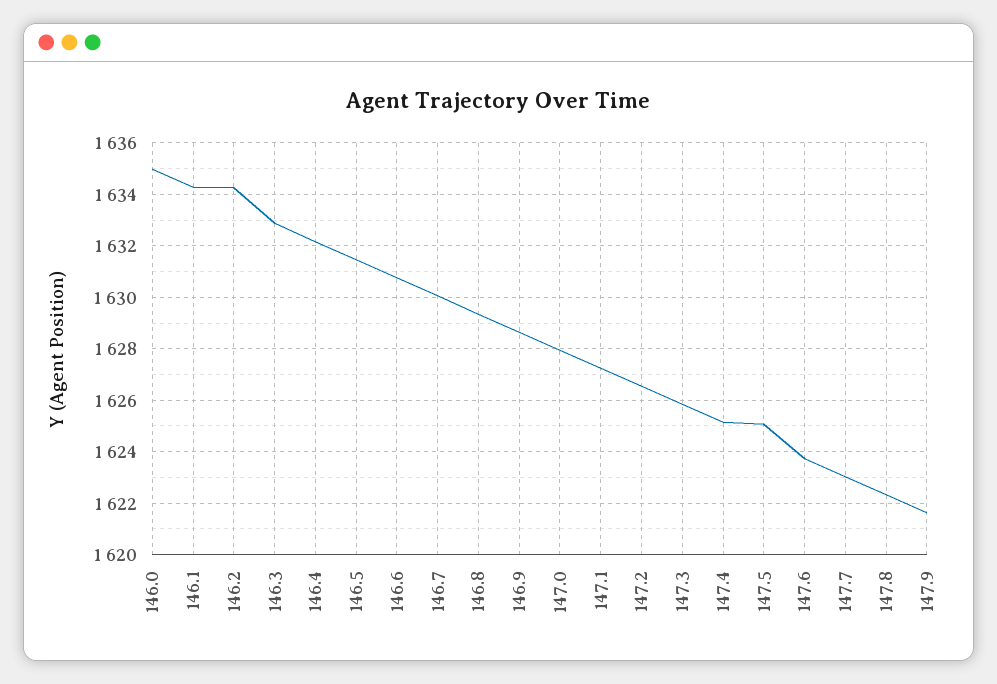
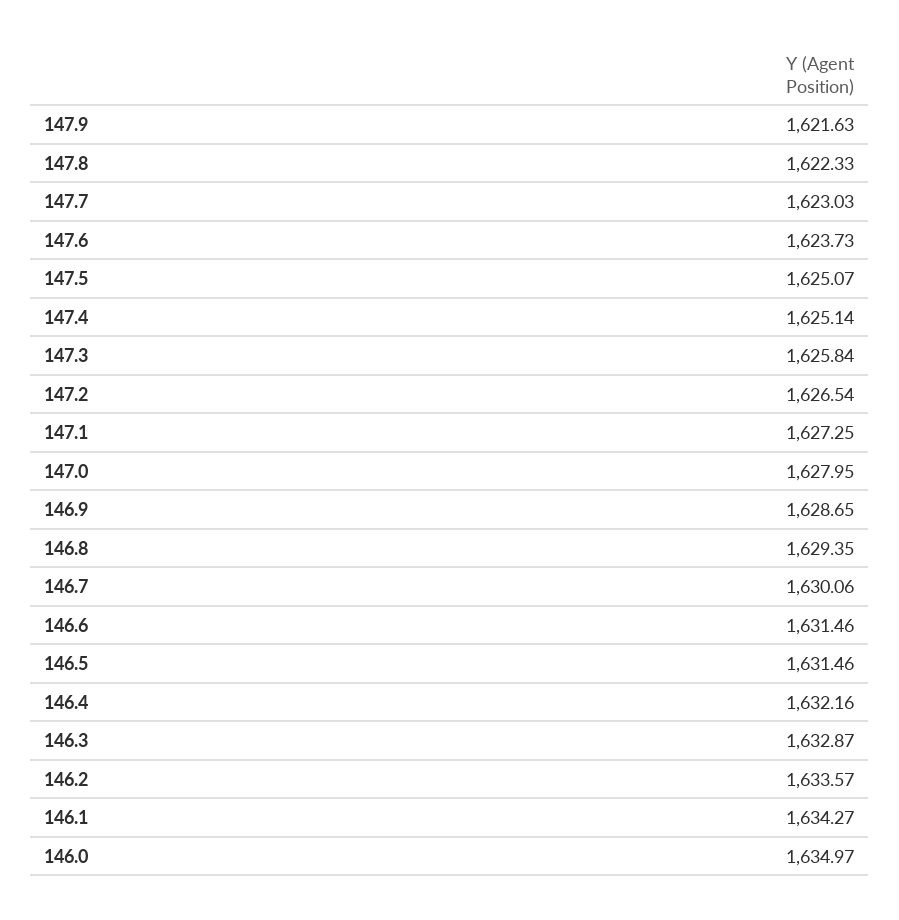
  {
    "146.0": 1634.97,
    "146.1": 1634.27,
-   "146.2": 1634.25,
+   "146.2": 1633.57,
    "146.3": 1632.87,
    "146.4": 1632.16,
    "146.5": 1631.46,
-   "146.6": 1630.75,
+   "146.6": 1631.46,
    "146.7": 1630.06,
    "146.8": 1629.35,
    "146.9": 1628.65,
    "147.0": 1627.95,
    "147.1": 1627.25,
    "147.2": 1626.54,
    "147.3": 1625.84,
    "147.4": 1625.14,
    "147.5": 1625.07,
    "147.6": 1623.73,
    "147.7": 1623.03,
    "147.8": 1622.33,
    "147.9": 1621.63
  }

